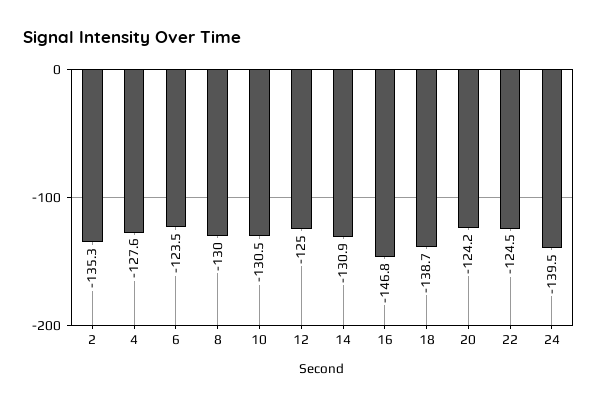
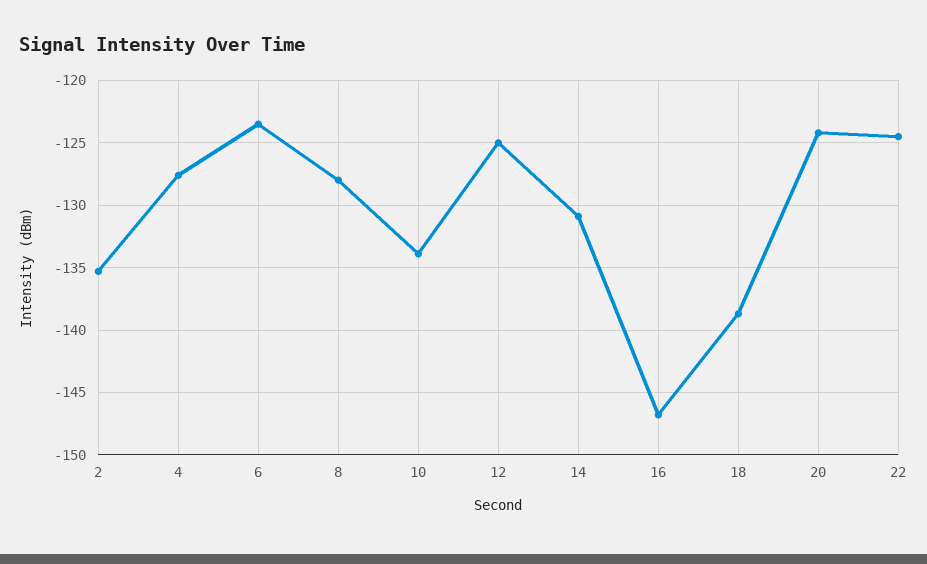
  {
    "2": -135.3,
    "4": -127.6,
    "6": -123.5,
-   "8": -130,
+   "8": -128,
-   "10": -130.5,
+   "10": -134,
    "12": -125,
    "14": -130.9,
    "16": -146.8,
    "18": -138.7,
    "20": -124.2,
-   "22": -124.5,
+   "22": -124.5
-   "24": -139.5
  }

